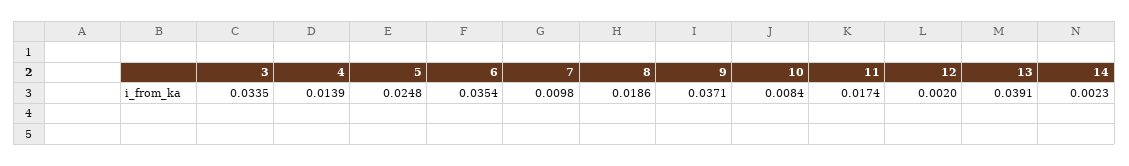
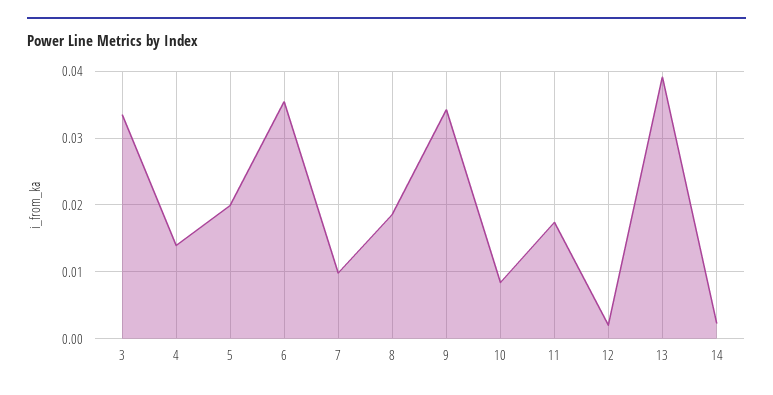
  {
    "3": 0.0335,
    "4": 0.0139,
-   "5": 0.0248,
+   "5": 0.02,
    "6": 0.0354,
    "7": 0.0098,
    "8": 0.0186,
-   "9": 0.0371,
+   "9": 0.034,
    "10": 0.0084,
    "11": 0.0174,
    "12": 0.002,
    "13": 0.0391,
    "14": 0.0023
  }

